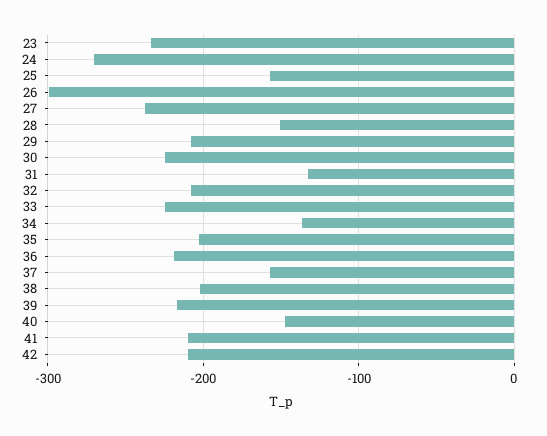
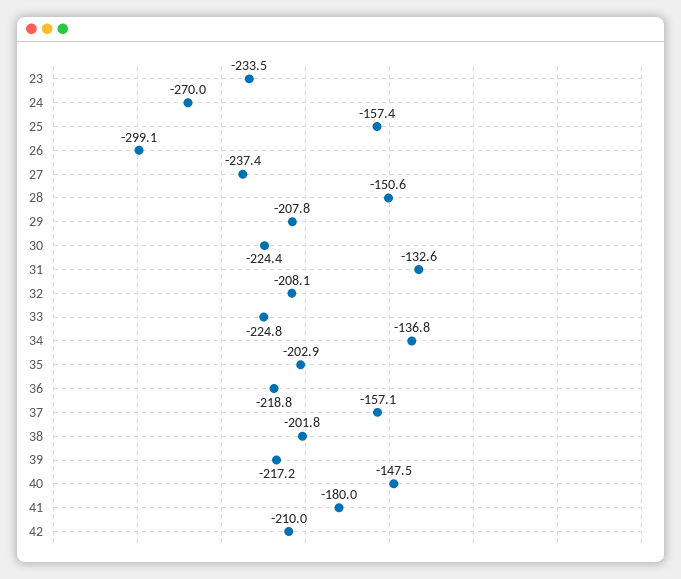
  {
    "23": -233.5,
    "24": -270,
    "25": -157.4,
    "26": -299.1,
    "27": -237.4,
    "28": -150.6,
    "29": -207.8,
    "30": -224.4,
    "31": -132.6,
    "32": -208.1,
    "33": -224.8,
    "34": -136.8,
    "35": -202.9,
    "36": -218.8,
    "37": -157.1,
    "38": -201.8,
    "39": -217.2,
    "40": -147.5,
-   "41": -210,
+   "41": -180,
    "42": -210
  }

